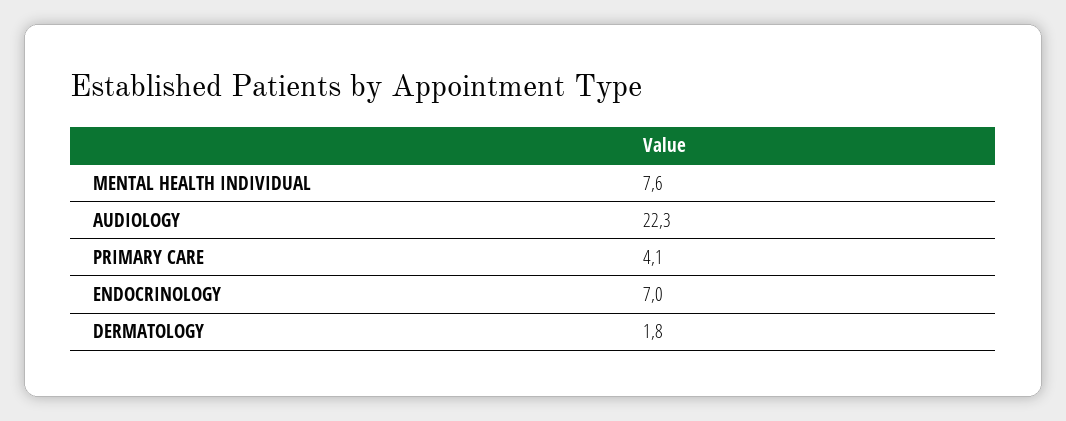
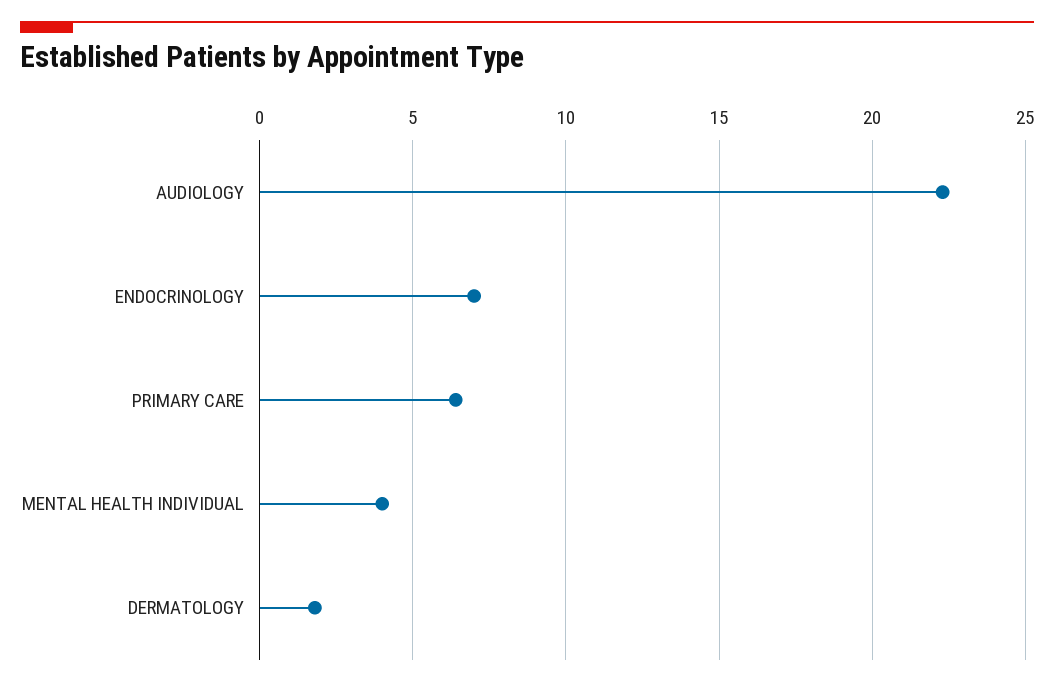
  {
-   "MENTAL HEALTH INDIVIDUAL": 7.6,
+   "MENTAL HEALTH INDIVIDUAL": 4,
    "AUDIOLOGY": 22.3,
-   "PRIMARY CARE": 4.1,
+   "PRIMARY CARE": 6.5,
    "ENDOCRINOLOGY": 7,
    "DERMATOLOGY": 1.8
  }

